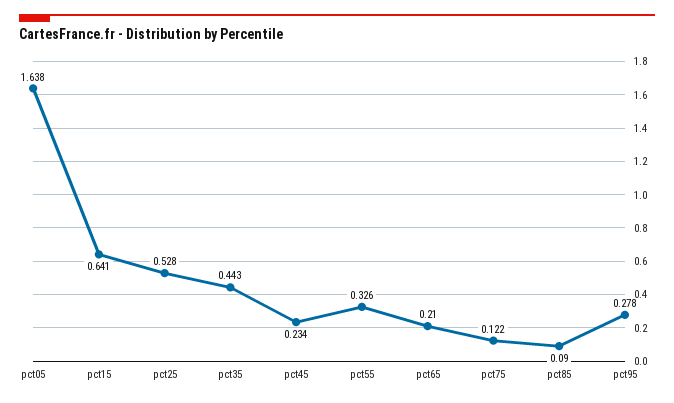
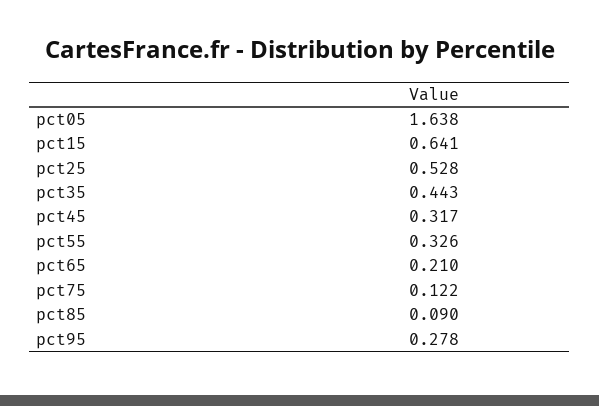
  {
    "pct05": 1.638,
    "pct15": 0.641,
    "pct25": 0.528,
    "pct35": 0.443,
-   "pct45": 0.234,
+   "pct45": 0.317,
    "pct55": 0.326,
    "pct65": 0.21,
    "pct75": 0.122,
    "pct85": 0.09,
    "pct95": 0.278
  }

